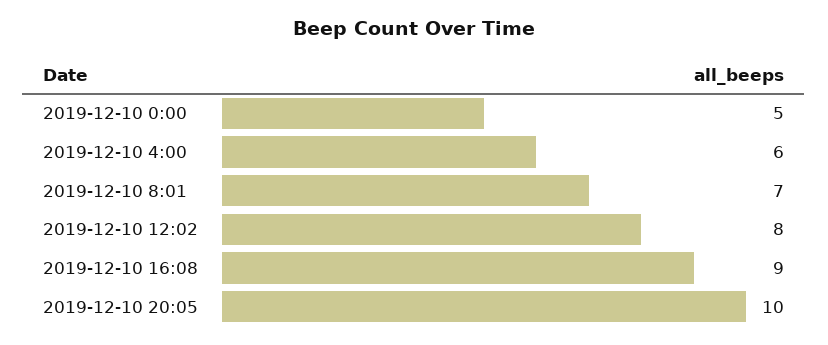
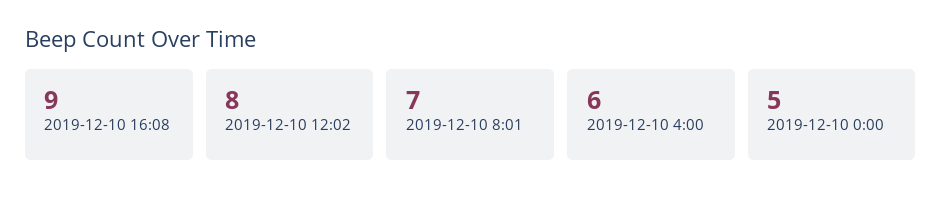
  {
    "2019-12-10 0:00": 5,
    "2019-12-10 4:00": 6,
    "2019-12-10 8:01": 7,
    "2019-12-10 12:02": 8,
-   "2019-12-10 16:08": 9,
+   "2019-12-10 16:08": 9
-   "2019-12-10 20:05": 10
  }

